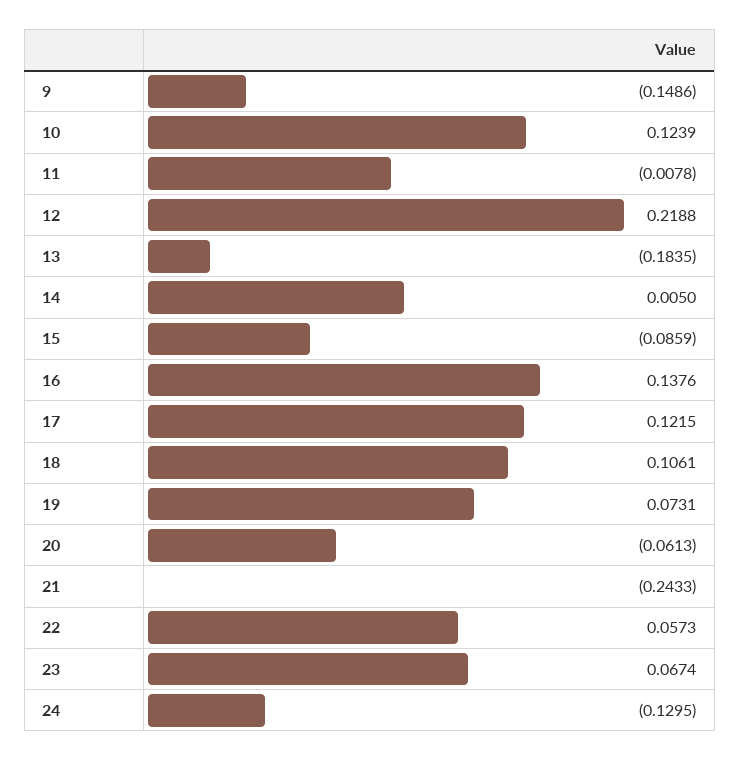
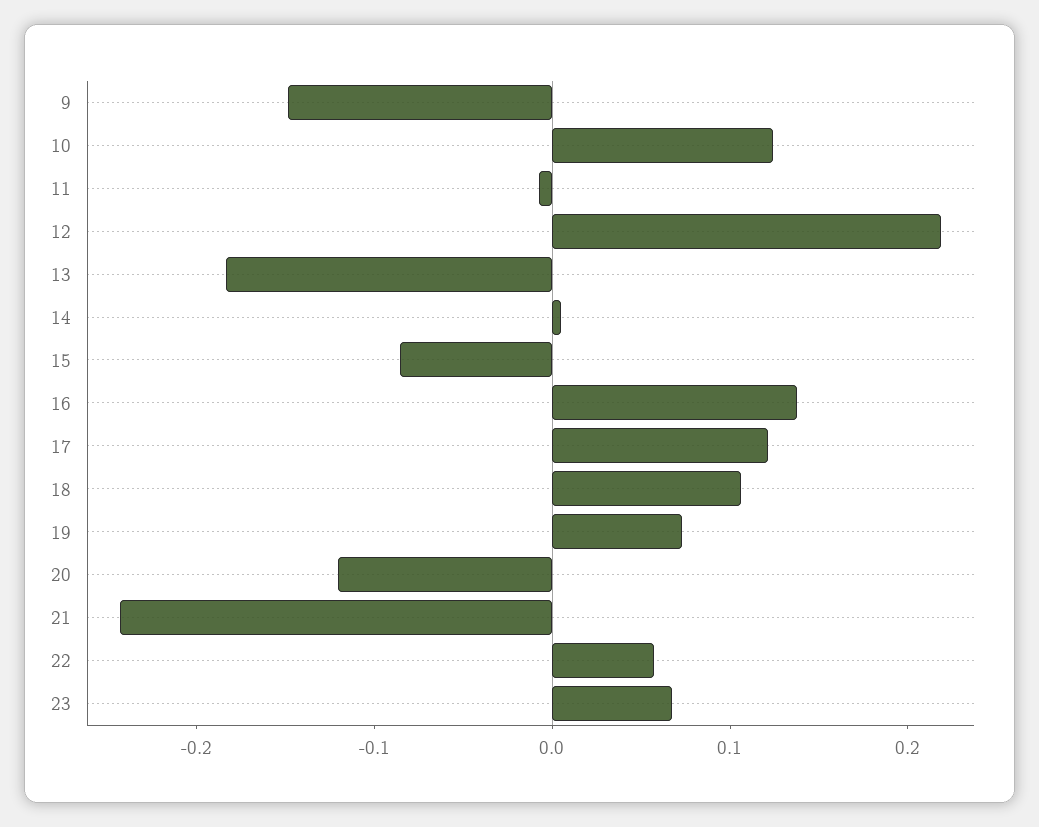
  {
    "9": -0.1486,
    "10": 0.1239,
    "11": -0.0078,
    "12": 0.2188,
    "13": -0.1835,
    "14": 0.005,
    "15": -0.0859,
    "16": 0.1376,
    "17": 0.1215,
    "18": 0.1061,
    "19": 0.0731,
-   "20": -0.0613,
+   "20": -0.12,
    "21": -0.2433,
    "22": 0.0573,
-   "23": 0.0674,
+   "23": 0.0674
-   "24": -0.1295
  }

